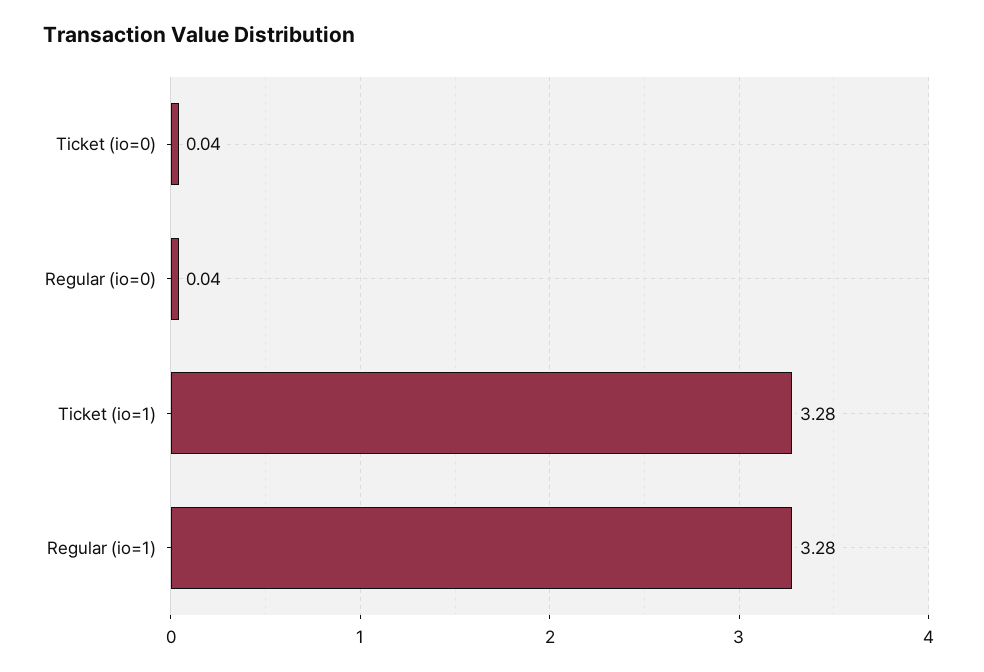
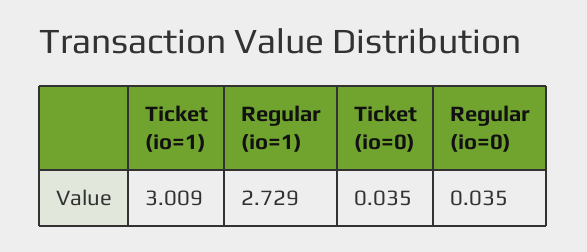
  {
    "Ticket (io=0)": 0.035,
    "Regular (io=0)": 0.035,
-   "Ticket (io=1)": 3.28,
+   "Ticket (io=1)": 3.009,
-   "Regular (io=1)": 3.28
+   "Regular (io=1)": 2.729
  }

